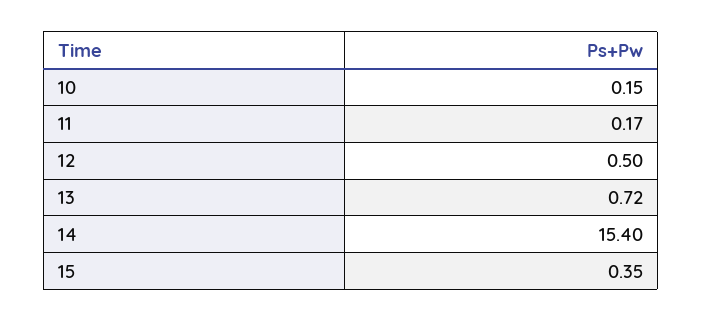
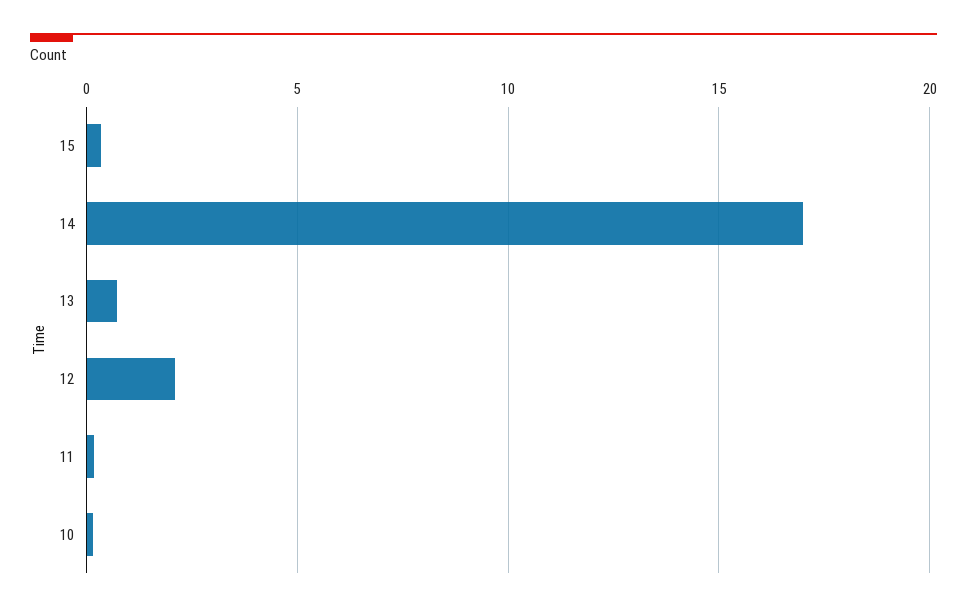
  {
    "10": 0.15,
    "11": 0.17,
-   "12": 0.5,
+   "12": 2,
    "13": 0.72,
-   "14": 15.4,
+   "14": 17,
    "15": 0.35
  }

